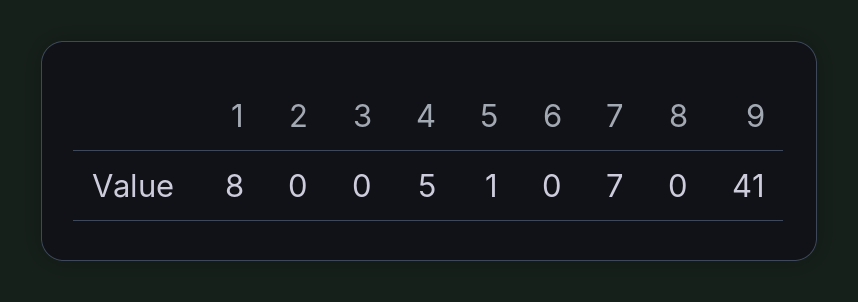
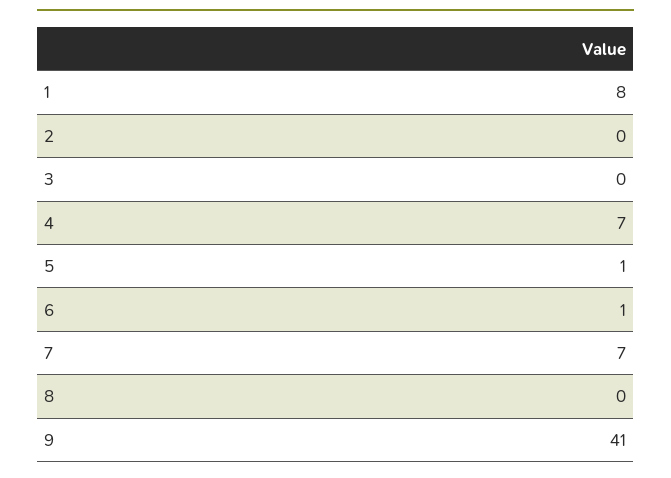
  {
    "1": 8,
    "2": 0,
    "3": 0,
-   "4": 5,
+   "4": 7,
    "5": 1,
-   "6": 0,
+   "6": 1,
    "7": 7,
    "8": 0,
    "9": 41
  }

